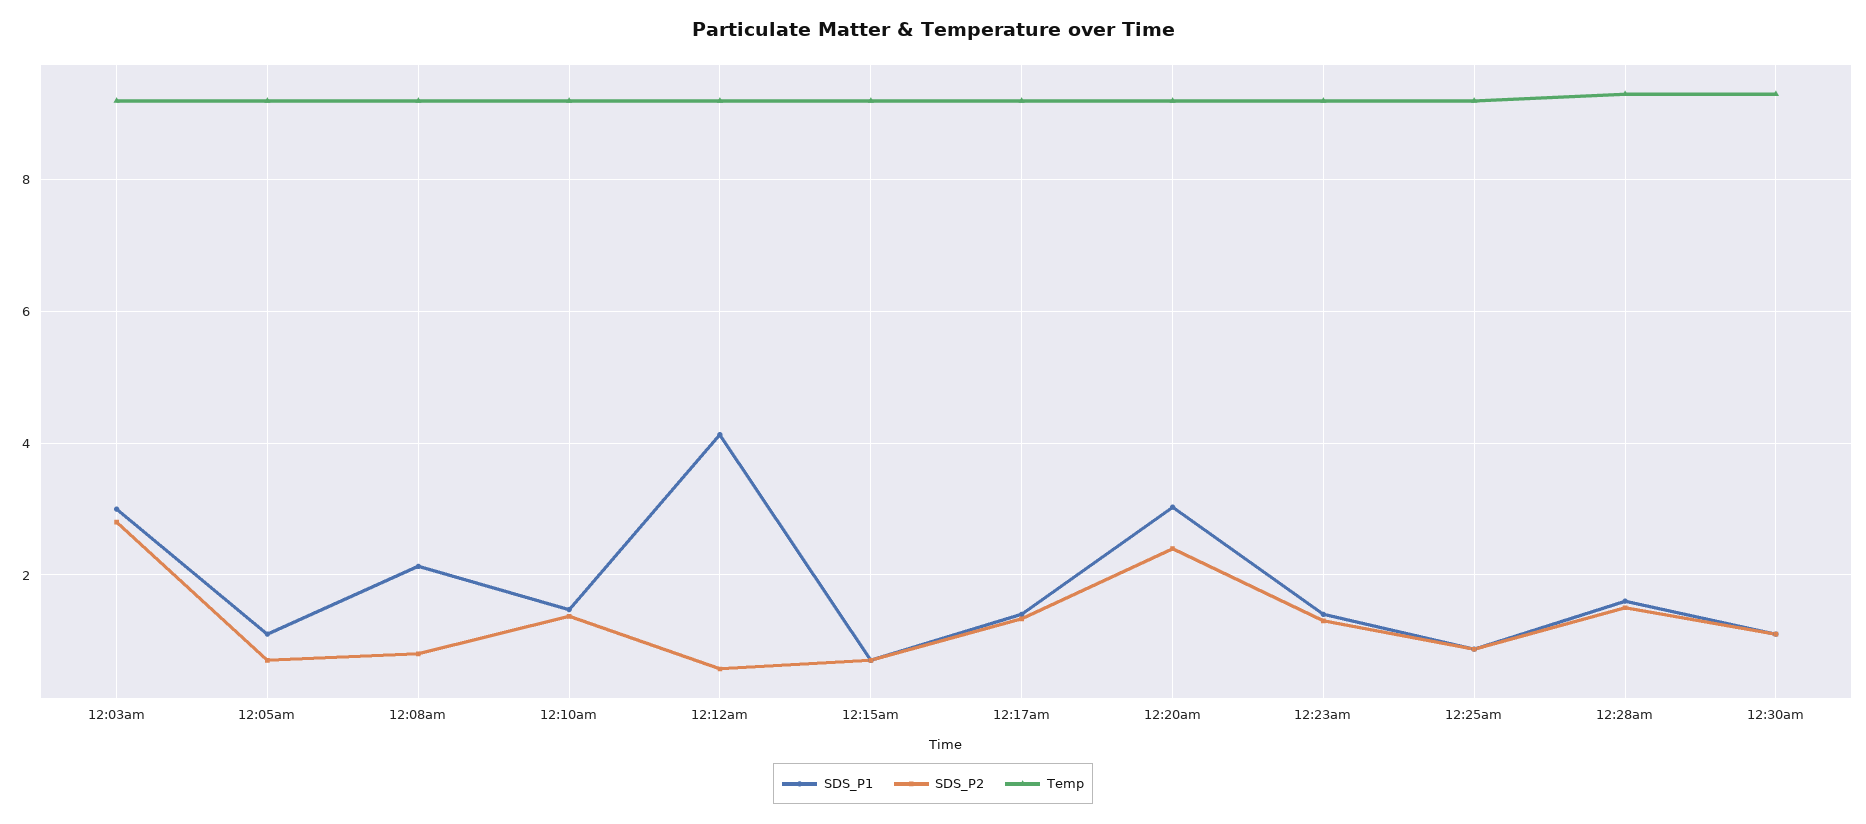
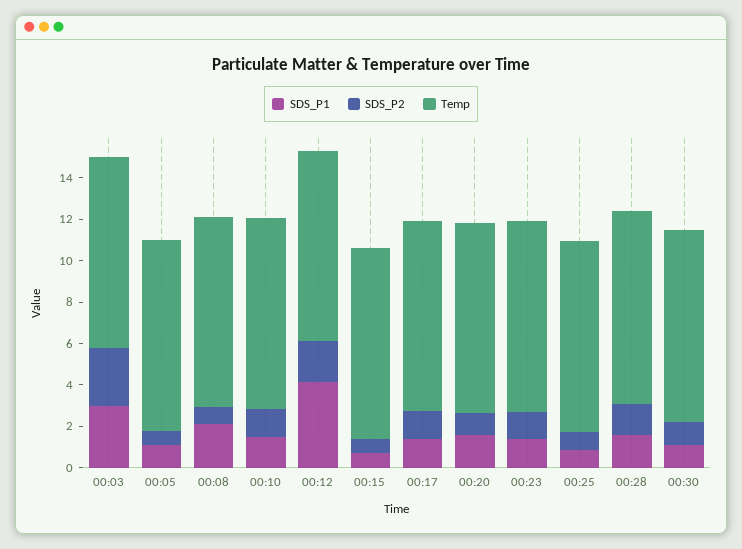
  {
    "SDS_P1": {
      "12:03am": 3,
      "12:05am": 1.2,
      "12:08am": 2.2,
      "12:10am": 1.4,
      "12:12am": 4.2,
      "12:15am": 0.8,
      "12:17am": 1.4,
-     "12:20am": 3,
+     "12:20am": 1.5,
      "12:23am": 1.4,
      "12:25am": 0.8,
      "12:28am": 1.6,
      "12:30am": 1.2
    },
    "SDS_P2": {
      "12:03am": 2.8,
      "12:05am": 0.8,
      "12:08am": 0.8,
      "12:10am": 1.4,
-     "12:12am": 0.6,
+     "12:12am": 2,
      "12:15am": 0.8,
      "12:17am": 1.4,
-     "12:20am": 2.4,
+     "12:20am": 1,
      "12:23am": 1.4,
      "12:25am": 0.8,
      "12:28am": 1.6,
      "12:30am": 1.2
    },
    "Temp": {
      "12:03am": 9.2,
      "12:05am": 9.2,
      "12:08am": 9.2,
      "12:10am": 9.2,
      "12:12am": 9.2,
      "12:15am": 9.2,
      "12:17am": 9.2,
      "12:20am": 9.2,
      "12:23am": 9.2,
      "12:25am": 9.2,
      "12:28am": 9.4,
      "12:30am": 9.4
    }
  }

